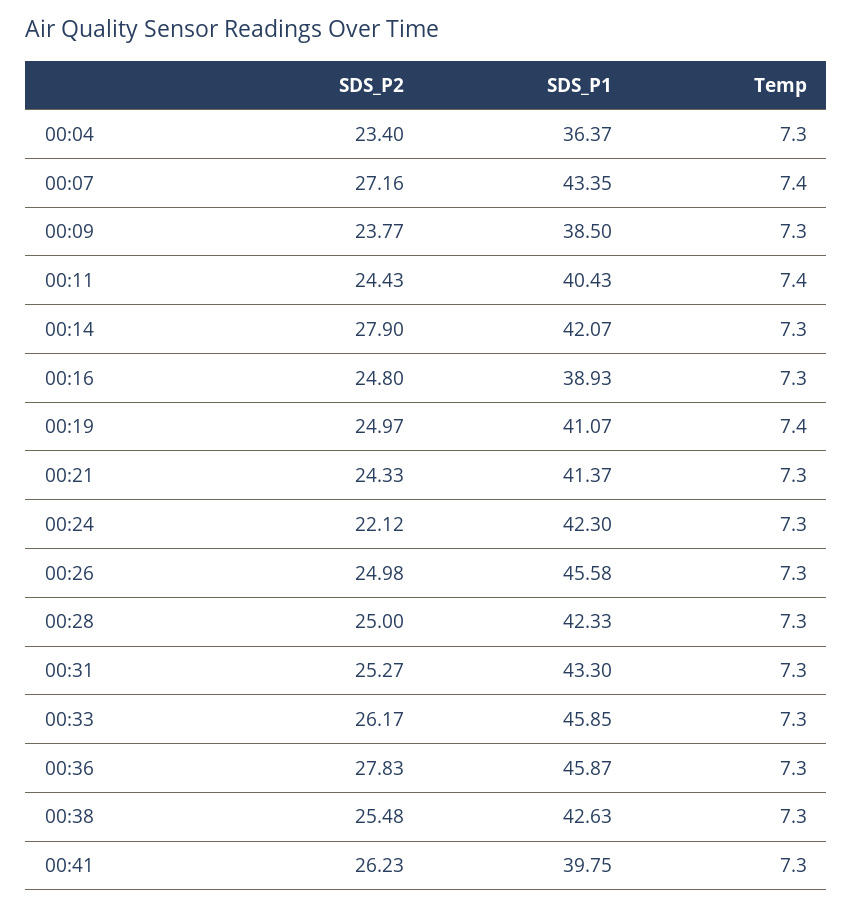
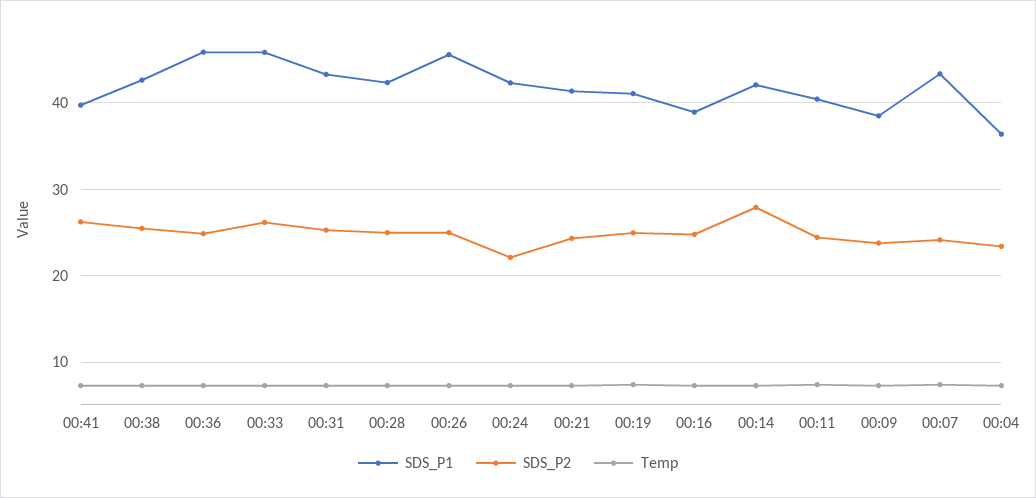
  {
    "SDS_P2": {
      "00:04": 23.4,
-     "00:07": 27.16,
+     "00:07": 24,
      "00:09": 23.77,
      "00:11": 24.43,
      "00:14": 27.9,
      "00:16": 24.8,
      "00:19": 24.97,
      "00:21": 24.33,
      "00:24": 22.12,
      "00:26": 24.98,
      "00:28": 25,
      "00:31": 25.27,
      "00:33": 26.17,
-     "00:36": 27.83,
+     "00:36": 25,
      "00:38": 25.48,
      "00:41": 26.23
    },
    "SDS_P1": {
      "00:04": 36.37,
      "00:07": 43.35,
      "00:09": 38.5,
      "00:11": 40.43,
      "00:14": 42.07,
      "00:16": 38.93,
      "00:19": 41.07,
      "00:21": 41.37,
      "00:24": 42.3,
      "00:26": 45.58,
      "00:28": 42.33,
      "00:31": 43.3,
      "00:33": 45.85,
      "00:36": 45.87,
      "00:38": 42.63,
      "00:41": 39.75
    },
    "Temp": {
      "00:04": 7.3,
      "00:07": 7.4,
      "00:09": 7.3,
      "00:11": 7.4,
      "00:14": 7.3,
      "00:16": 7.3,
      "00:19": 7.4,
      "00:21": 7.3,
      "00:24": 7.3,
      "00:26": 7.3,
      "00:28": 7.3,
      "00:31": 7.3,
      "00:33": 7.3,
      "00:36": 7.3,
      "00:38": 7.3,
      "00:41": 7.3
    }
  }

